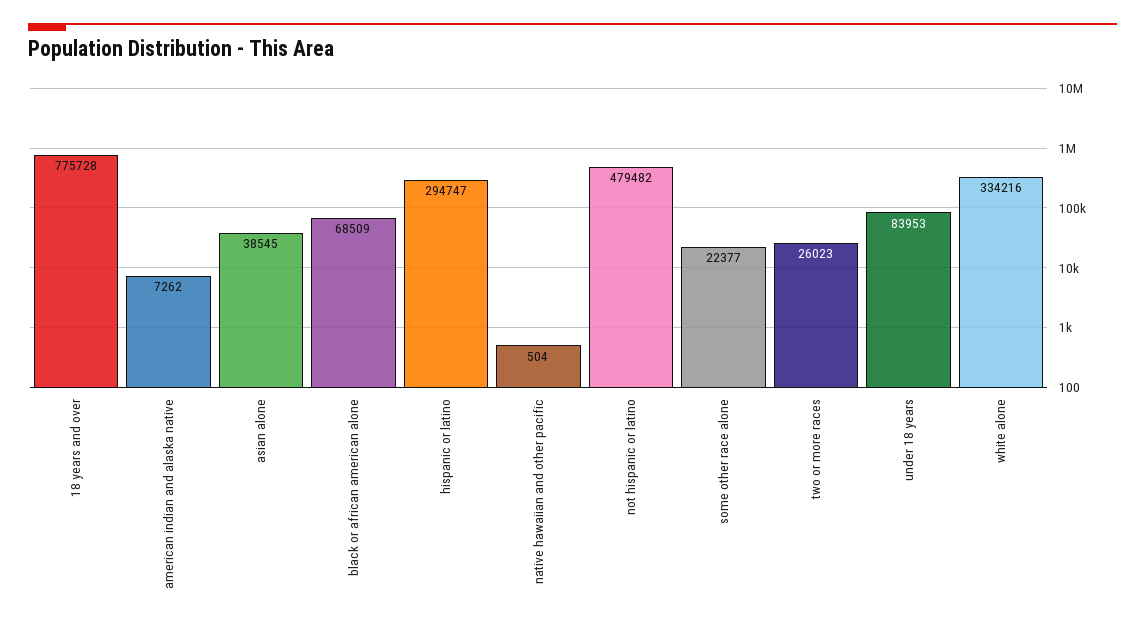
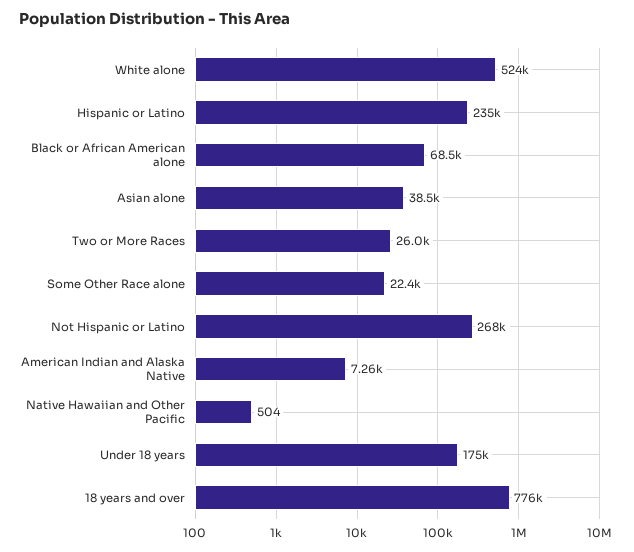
  {
    "18 years and over": 775728,
    "american indian and alaska native": 7262,
    "asian alone": 38545,
    "black or african american alone": 68509,
-   "hispanic or latino": 294747,
+   "hispanic or latino": 235000,
    "native hawaiian and other pacific": 504,
-   "not hispanic or latino": 479482,
+   "not hispanic or latino": 268000,
    "some other race alone": 22377,
    "two or more races": 26023,
-   "under 18 years": 83953,
+   "under 18 years": 175000,
-   "white alone": 334216
+   "white alone": 524000
  }

